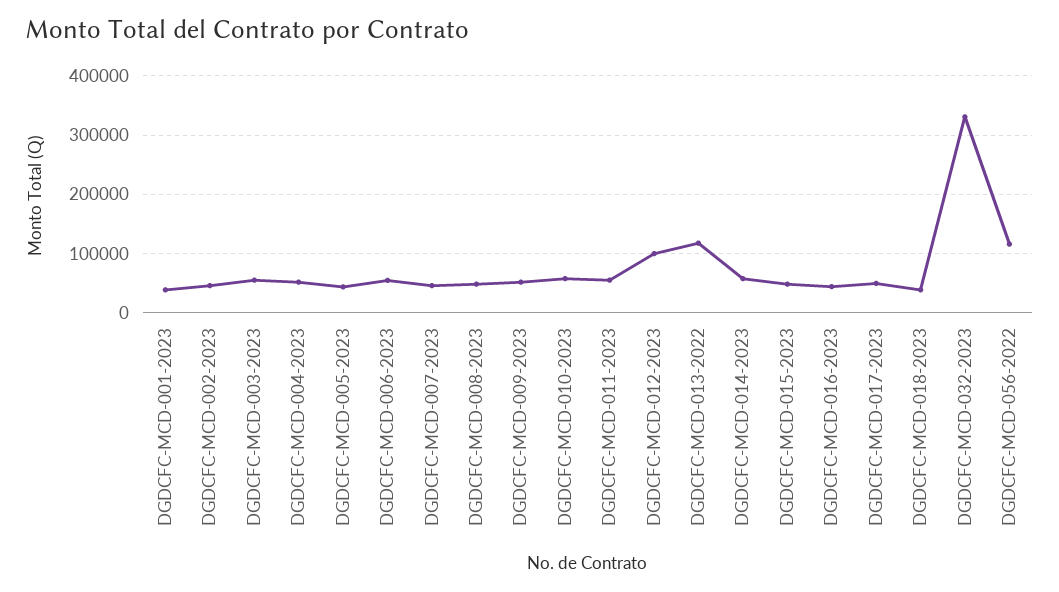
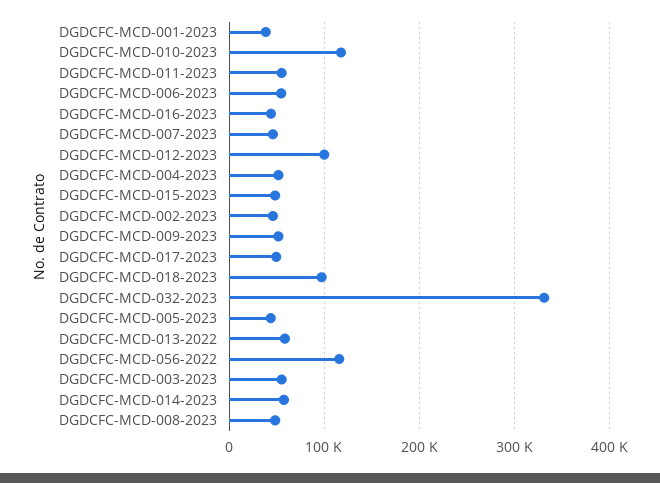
  {
    "DGDCFC-MCD-001-2023": 40000,
    "DGDCFC-MCD-002-2023": 50000,
    "DGDCFC-MCD-003-2023": 60000,
    "DGDCFC-MCD-004-2023": 50000,
    "DGDCFC-MCD-005-2023": 40000,
    "DGDCFC-MCD-006-2023": 50000,
    "DGDCFC-MCD-007-2023": 50000,
    "DGDCFC-MCD-008-2023": 50000,
    "DGDCFC-MCD-009-2023": 50000,
-   "DGDCFC-MCD-010-2023": 60000,
+   "DGDCFC-MCD-010-2023": 120000,
    "DGDCFC-MCD-011-2023": 60000,
    "DGDCFC-MCD-012-2023": 100000,
-   "DGDCFC-MCD-013-2022": 120000,
+   "DGDCFC-MCD-013-2022": 60000,
    "DGDCFC-MCD-014-2023": 60000,
    "DGDCFC-MCD-015-2023": 50000,
    "DGDCFC-MCD-016-2023": 40000,
    "DGDCFC-MCD-017-2023": 50000,
-   "DGDCFC-MCD-018-2023": 40000,
+   "DGDCFC-MCD-018-2023": 100000,
    "DGDCFC-MCD-032-2023": 330000,
    "DGDCFC-MCD-056-2022": 120000
  }

